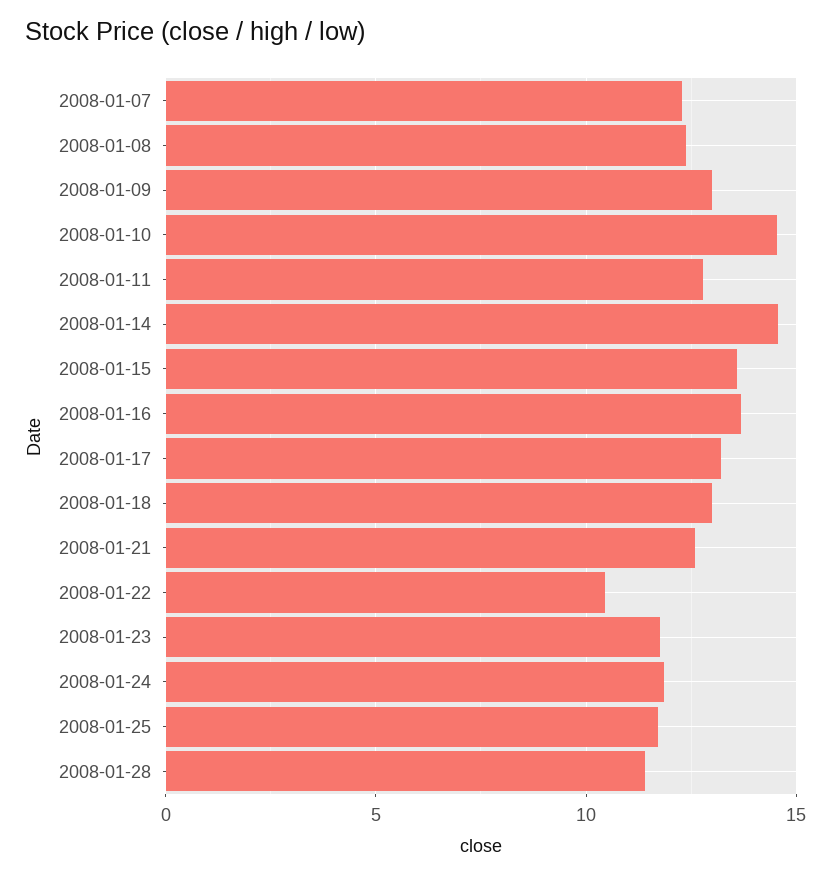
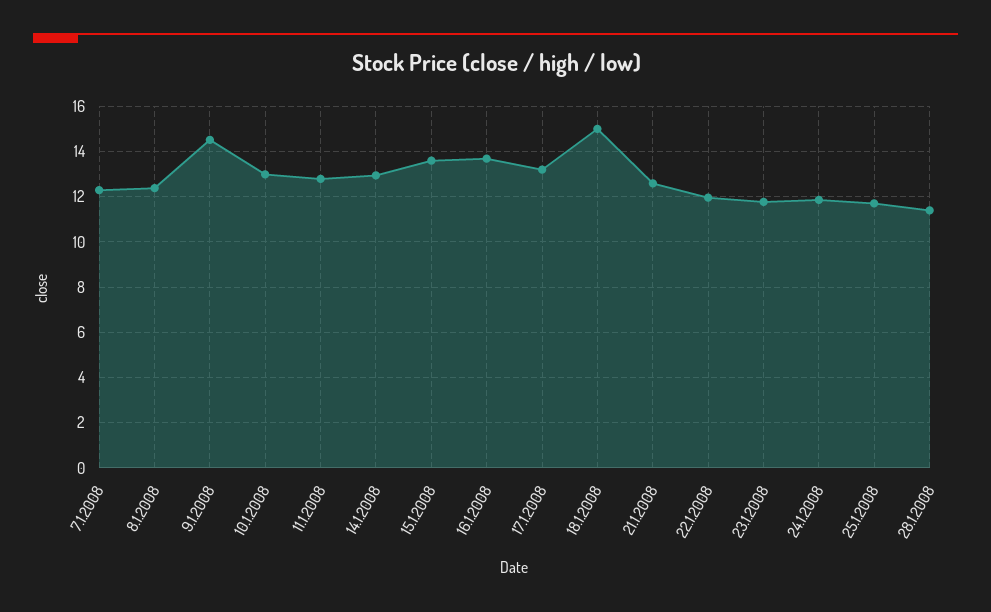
  {
    "2008-01-07": 12.5,
    "2008-01-08": 12.5,
-   "2008-01-09": 13,
+   "2008-01-09": 14.5,
-   "2008-01-10": 14.5,
+   "2008-01-10": 13,
    "2008-01-11": 13,
-   "2008-01-14": 14.5,
+   "2008-01-14": 13,
    "2008-01-15": 13.5,
    "2008-01-16": 13.5,
    "2008-01-17": 13,
-   "2008-01-18": 13,
+   "2008-01-18": 15,
    "2008-01-21": 12.5,
-   "2008-01-22": 10.5,
+   "2008-01-22": 12,
    "2008-01-23": 12,
    "2008-01-24": 12,
    "2008-01-25": 11.5,
    "2008-01-28": 11.5
  }

